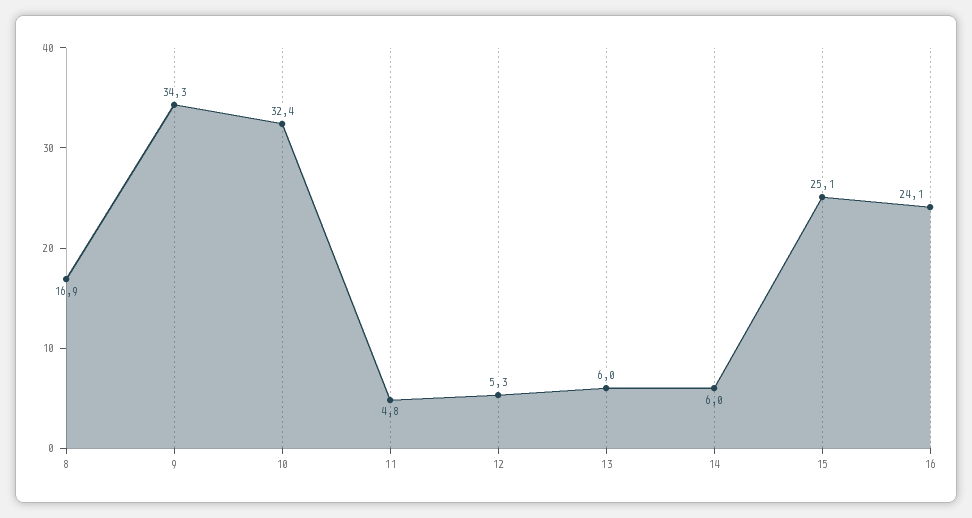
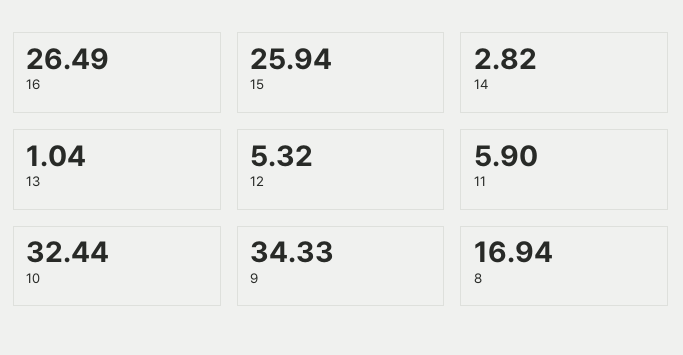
  {
    "8": 16.94,
    "9": 34.33,
    "10": 32.44,
-   "11": 4.8,
+   "11": 5.9,
    "12": 5.32,
-   "13": 6,
+   "13": 1.04,
-   "14": 6,
+   "14": 2.82,
-   "15": 25.1,
+   "15": 25.94,
-   "16": 24.1
+   "16": 26.49
  }

